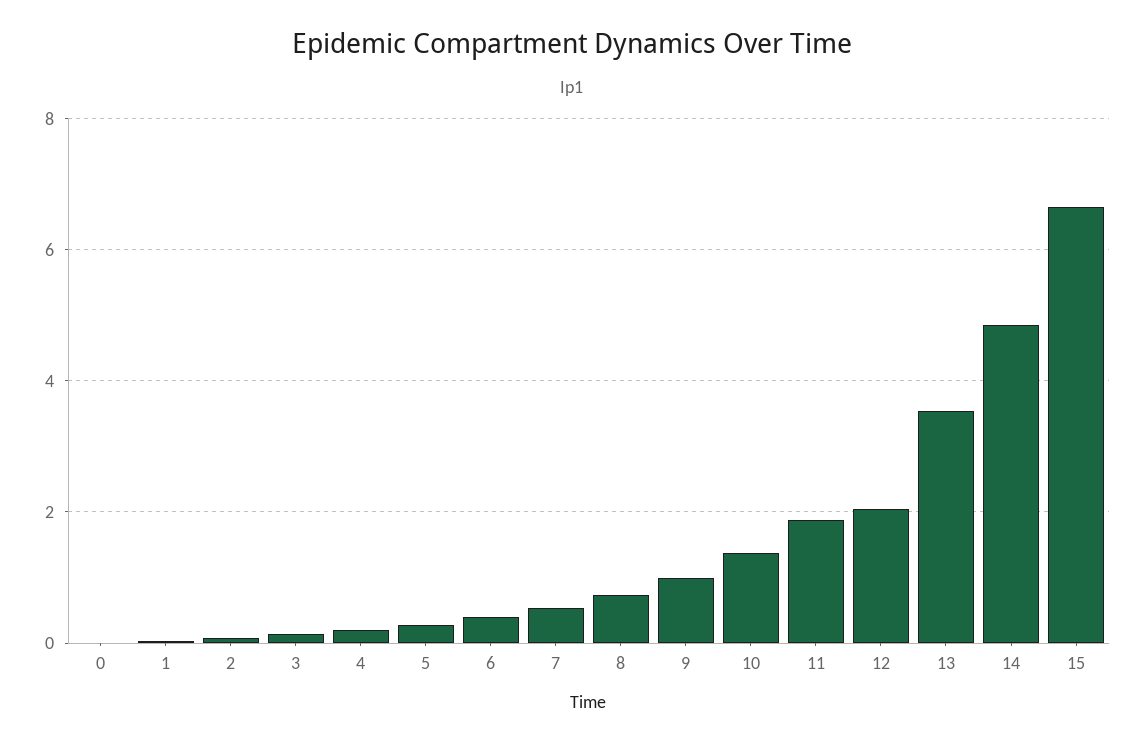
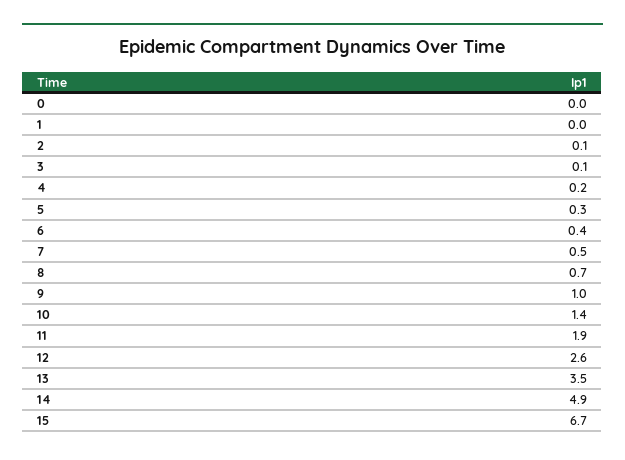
  {
    "0": 0,
    "1": 0,
    "2": 0.1,
    "3": 0.1,
    "4": 0.2,
    "5": 0.3,
    "6": 0.4,
    "7": 0.5,
    "8": 0.7,
    "9": 1,
    "10": 1.4,
    "11": 1.9,
-   "12": 2,
+   "12": 2.6,
    "13": 3.5,
    "14": 4.9,
    "15": 6.7
  }

